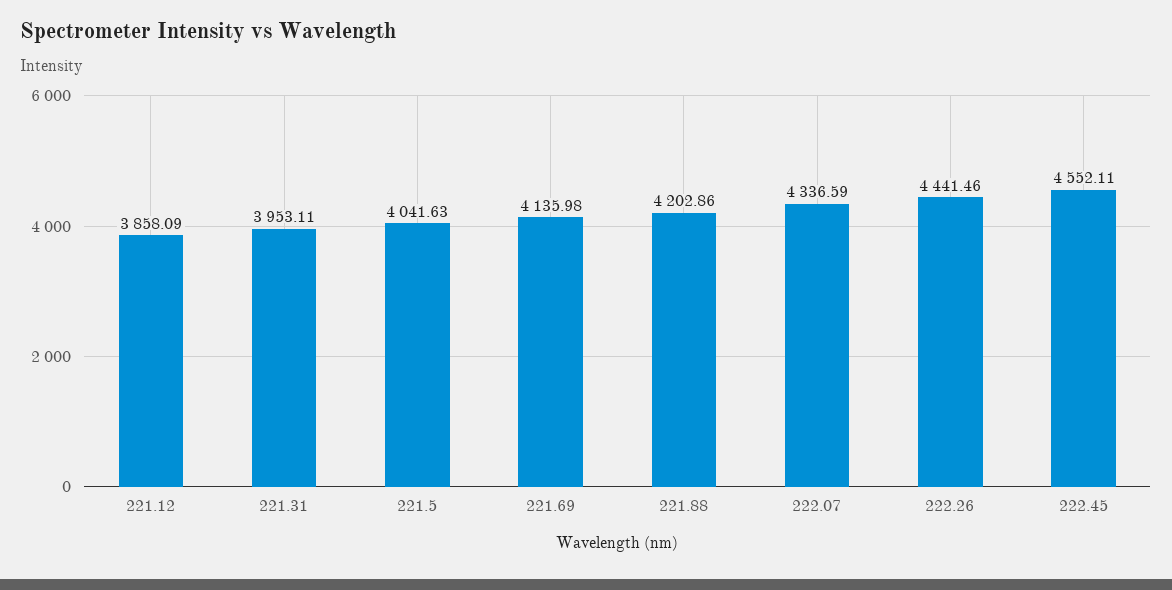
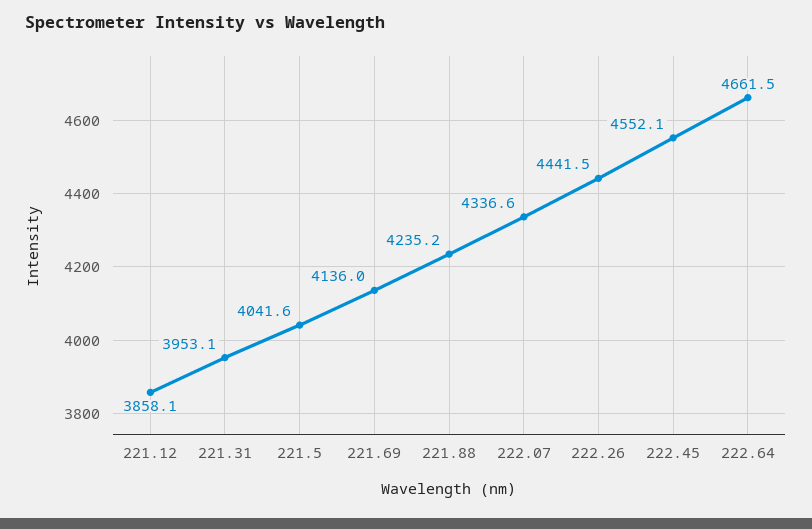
  {
    "221.12": 3858.09,
    "221.31": 3953.11,
    "221.5": 4041.63,
    "221.69": 4135.98,
-   "221.88": 4202.86,
+   "221.88": 4235.2,
    "222.07": 4336.59,
    "222.26": 4441.46,
-   "222.45": 4552.11
+   "222.45": 4552.11,
+   "222.64": 4661.5
  }

